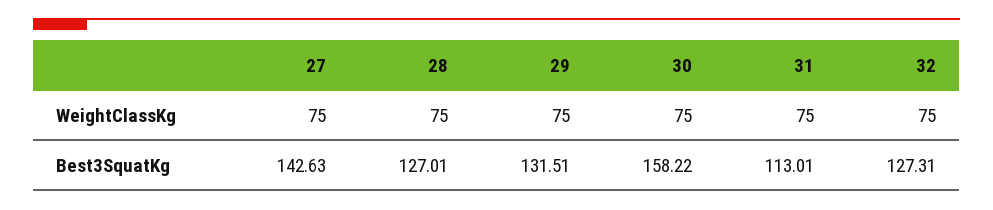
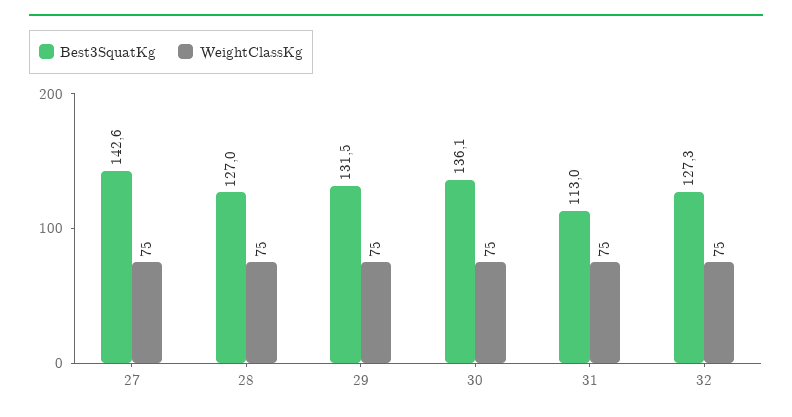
  {
    "WeightClassKg": {
      "27": 75,
      "28": 75,
      "29": 75,
      "30": 75,
      "31": 75,
      "32": 75
    },
    "Best3SquatKg": {
      "27": 142.63,
      "28": 127.01,
      "29": 131.51,
-     "30": 158.22,
+     "30": 136.1,
      "31": 113.01,
      "32": 127.31
    }
  }

